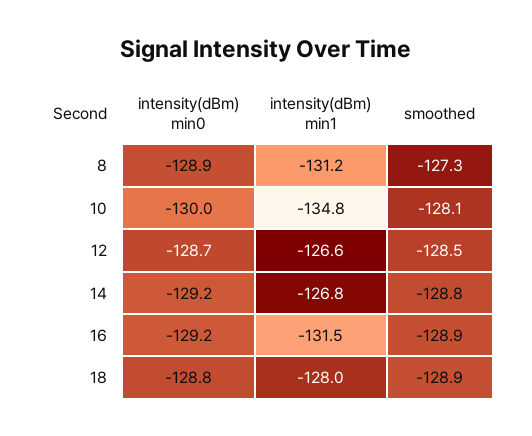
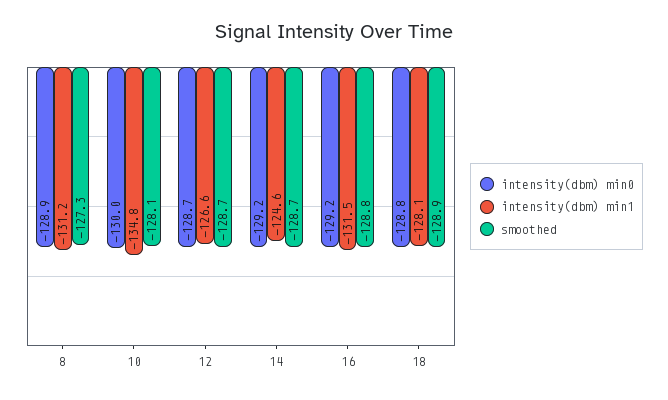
  {
    "intensity(dBm) min0": {
      "8": -128.9,
      "10": -130,
      "12": -128.7,
      "14": -129.2,
      "16": -129.2,
      "18": -128.8
    },
    "intensity(dBm) min1": {
      "8": -131.2,
      "10": -134.8,
      "12": -126.6,
-     "14": -126.8,
+     "14": -124.6,
      "16": -131.5,
-     "18": -128
+     "18": -128.1
    },
    "smoothed": {
      "8": -127.3,
      "10": -128.1,
-     "12": -128.5,
+     "12": -128.7,
-     "14": -128.8,
+     "14": -128.7,
-     "16": -128.9,
+     "16": -128.8,
      "18": -128.9
    }
  }

